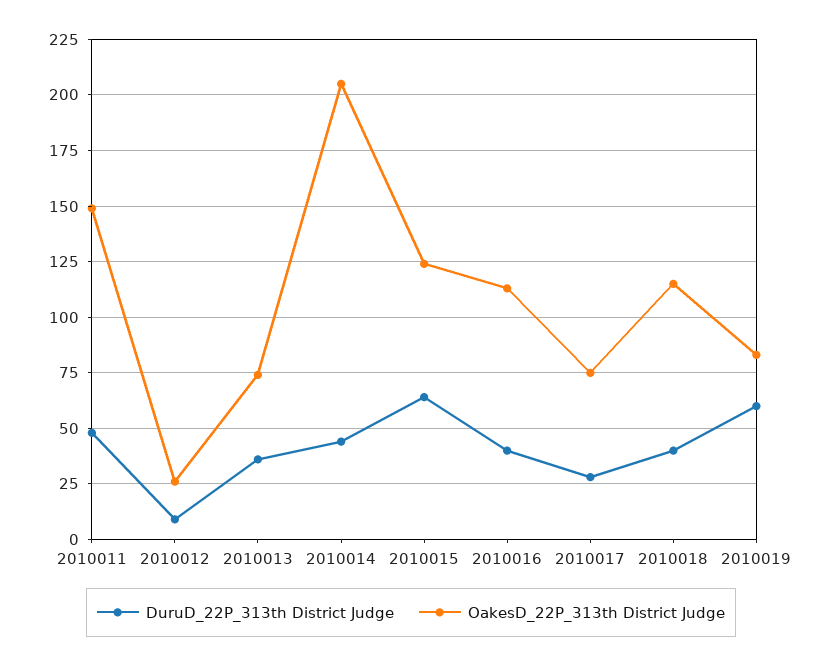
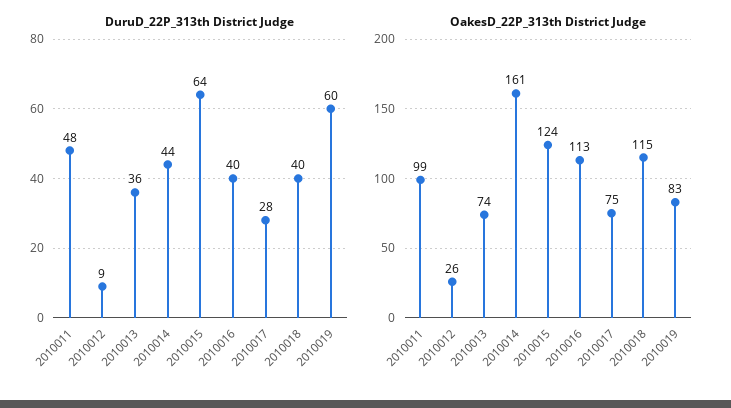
  {
    "DuruD_22P_313th District Judge": {
      "2010011": 48,
      "2010012": 9,
      "2010013": 36,
      "2010014": 44,
      "2010015": 64,
      "2010016": 40,
      "2010017": 28,
      "2010018": 40,
      "2010019": 60
    },
    "OakesD_22P_313th District Judge": {
-     "2010011": 150,
+     "2010011": 99,
      "2010012": 26,
      "2010013": 74,
-     "2010014": 205,
+     "2010014": 161,
      "2010015": 124,
      "2010016": 113,
      "2010017": 75,
      "2010018": 115,
      "2010019": 83
    }
  }

